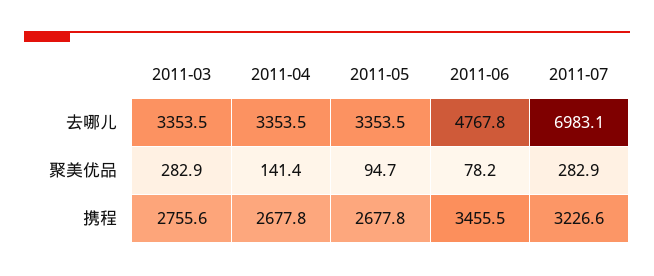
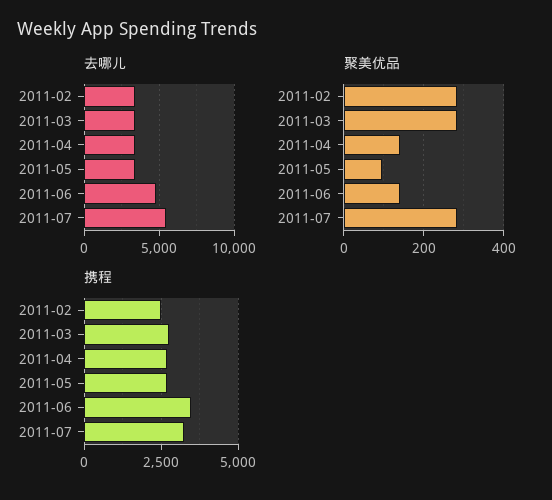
  {
    "去哪儿": {
      "2011-03": 3353.5,
      "2011-04": 3353.5,
      "2011-05": 3353.5,
      "2011-06": 4767.8,
-     "2011-07": 6983.1
+     "2011-07": 5500,
+     "2011-02": 3500
    },
    "聚美优品": {
      "2011-03": 282.9,
      "2011-04": 141.4,
      "2011-05": 94.7,
-     "2011-06": 78.2,
+     "2011-06": 140,
-     "2011-07": 282.9
+     "2011-07": 282.9,
+     "2011-02": 280
    },
    "携程": {
      "2011-03": 2755.6,
      "2011-04": 2677.8,
      "2011-05": 2677.8,
      "2011-06": 3455.5,
-     "2011-07": 3226.6
+     "2011-07": 3226.6,
+     "2011-02": 2500
    }
  }

